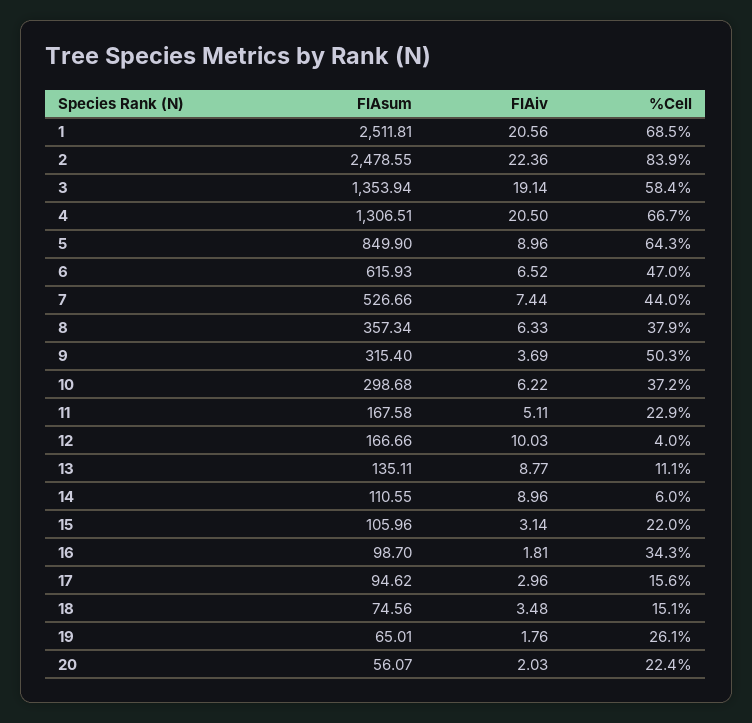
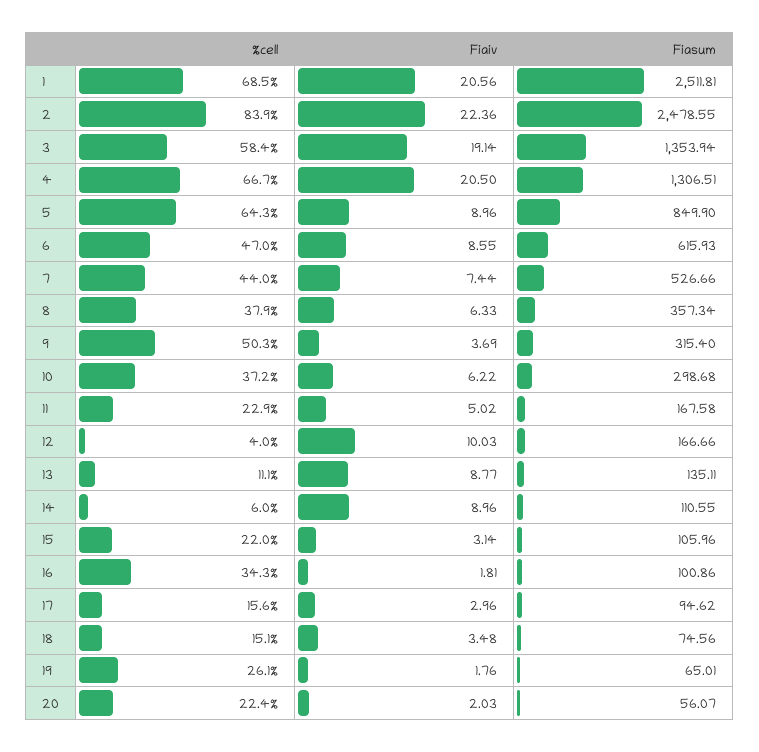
  {
    "FIAsum": {
      "1": 2511.81,
      "2": 2478.55,
      "3": 1353.94,
      "4": 1306.51,
      "5": 849.9,
      "6": 615.93,
      "7": 526.66,
      "8": 357.34,
      "9": 315.4,
      "10": 298.68,
      "11": 167.58,
      "12": 166.66,
      "13": 135.11,
      "14": 110.55,
      "15": 105.96,
-     "16": 98.7,
+     "16": 100.86,
      "17": 94.62,
      "18": 74.56,
      "19": 65.01,
      "20": 56.07
    },
    "FIAiv": {
      "1": 20.56,
      "2": 22.36,
      "3": 19.14,
      "4": 20.5,
      "5": 8.96,
-     "6": 6.52,
+     "6": 8.55,
      "7": 7.44,
      "8": 6.33,
      "9": 3.69,
      "10": 6.22,
-     "11": 5.11,
+     "11": 5.02,
      "12": 10.03,
      "13": 8.77,
      "14": 8.96,
      "15": 3.14,
      "16": 1.81,
      "17": 2.96,
      "18": 3.48,
      "19": 1.76,
      "20": 2.03
    },
    "%Cell": {
      "1": 68.5,
      "2": 83.9,
      "3": 58.4,
      "4": 66.7,
      "5": 64.3,
      "6": 47,
      "7": 44,
      "8": 37.9,
      "9": 50.3,
      "10": 37.2,
      "11": 22.9,
      "12": 4,
      "13": 11.1,
      "14": 6,
      "15": 22,
      "16": 34.3,
      "17": 15.6,
      "18": 15.1,
      "19": 26.1,
      "20": 22.4
    }
  }

